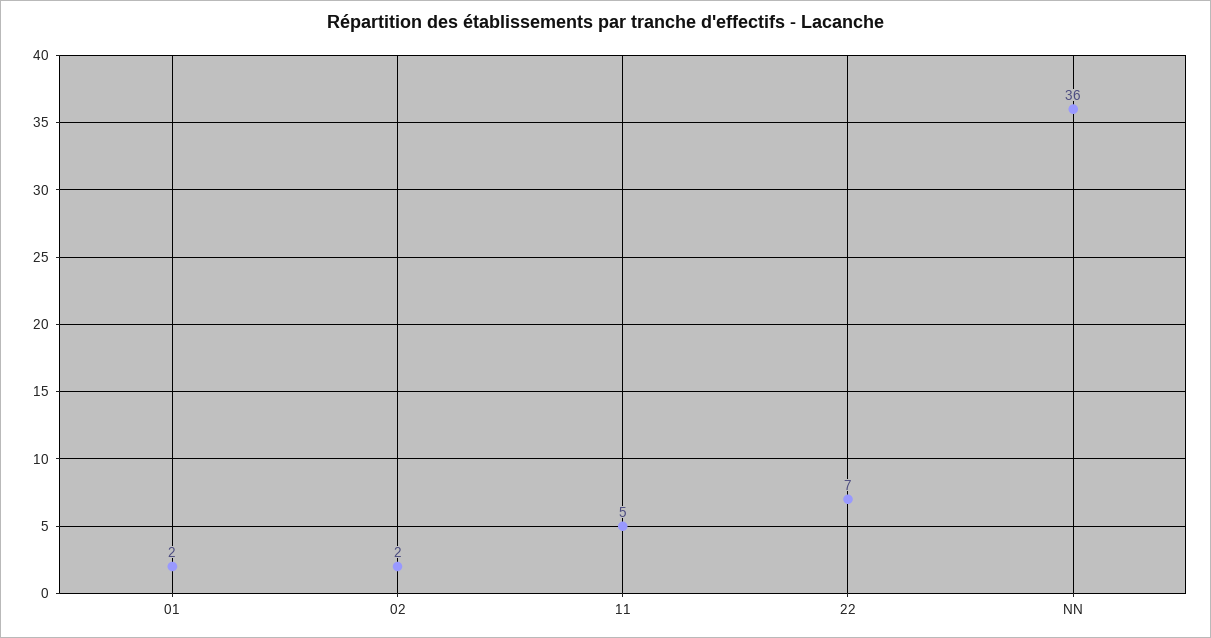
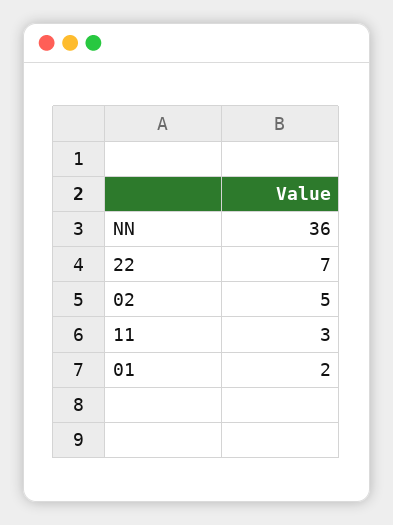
  {
    "01": 2,
-   "02": 2,
+   "02": 5,
-   "11": 5,
+   "11": 3,
    "22": 7,
    "NN": 36
  }

